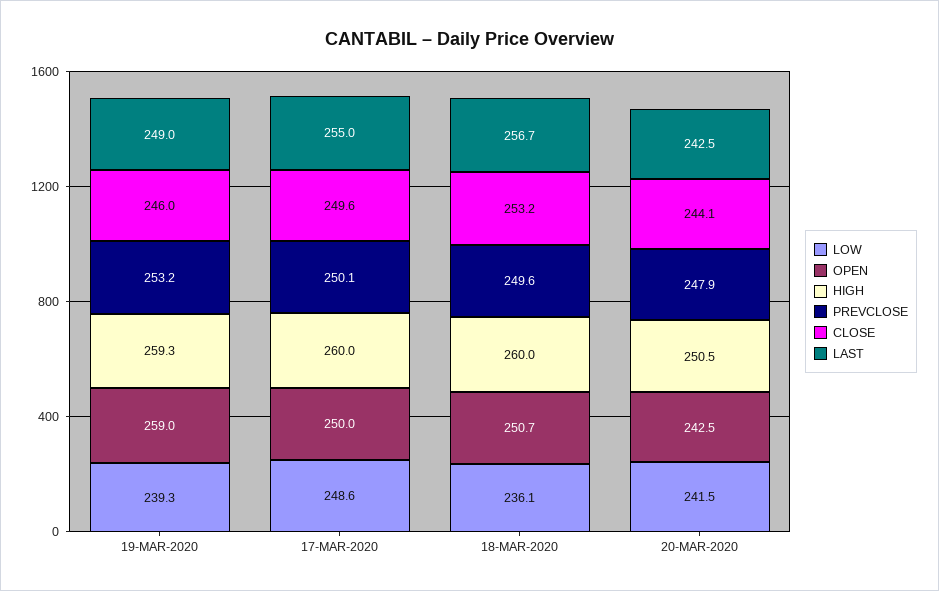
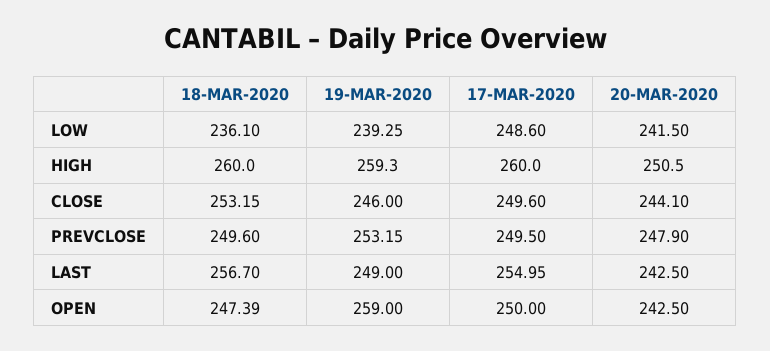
  {
    "LOW": {
      "19-MAR-2020": 239.25,
      "17-MAR-2020": 248.6,
      "18-MAR-2020": 236.1,
      "20-MAR-2020": 241.5
    },
    "OPEN": {
      "19-MAR-2020": 259,
      "17-MAR-2020": 250,
-     "18-MAR-2020": 250.7,
+     "18-MAR-2020": 247.39,
      "20-MAR-2020": 242.5
    },
    "HIGH": {
      "19-MAR-2020": 259.3,
      "17-MAR-2020": 260,
      "18-MAR-2020": 260,
      "20-MAR-2020": 250.5
    },
    "PREVCLOSE": {
      "19-MAR-2020": 253.15,
-     "17-MAR-2020": 250.1,
+     "17-MAR-2020": 249.5,
      "18-MAR-2020": 249.6,
      "20-MAR-2020": 247.9
    },
    "CLOSE": {
      "19-MAR-2020": 246,
      "17-MAR-2020": 249.6,
      "18-MAR-2020": 253.15,
      "20-MAR-2020": 244.1
    },
    "LAST": {
      "19-MAR-2020": 249,
      "17-MAR-2020": 254.95,
      "18-MAR-2020": 256.7,
      "20-MAR-2020": 242.5
    }
  }

